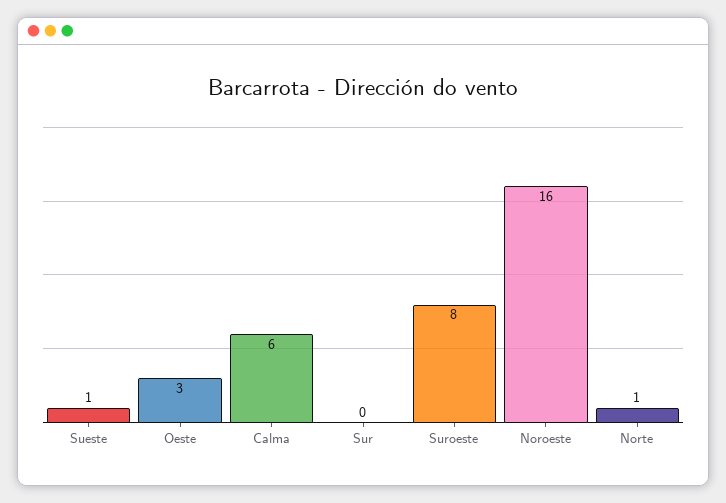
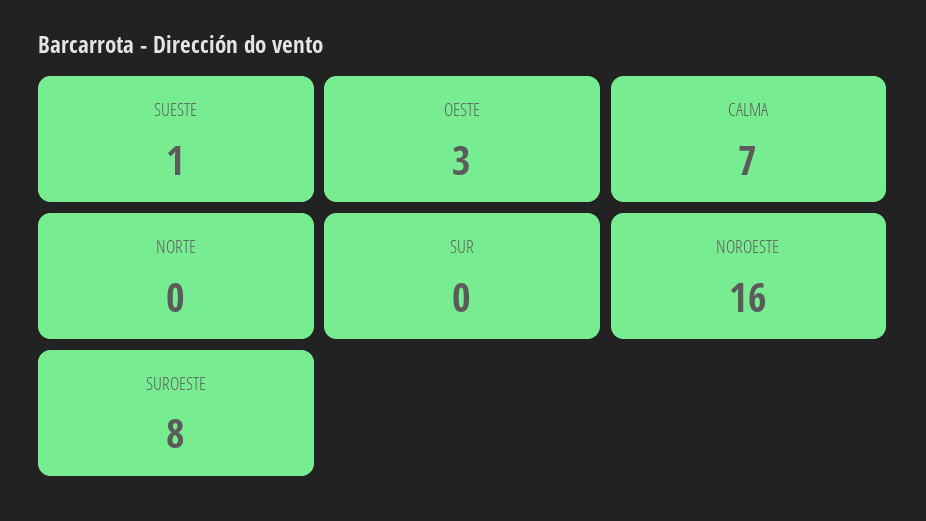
  {
    "Sueste": 1,
    "Oeste": 3,
-   "Calma": 6,
+   "Calma": 7,
    "Sur": 0,
    "Suroeste": 8,
    "Noroeste": 16,
-   "Norte": 1
+   "Norte": 0
  }

